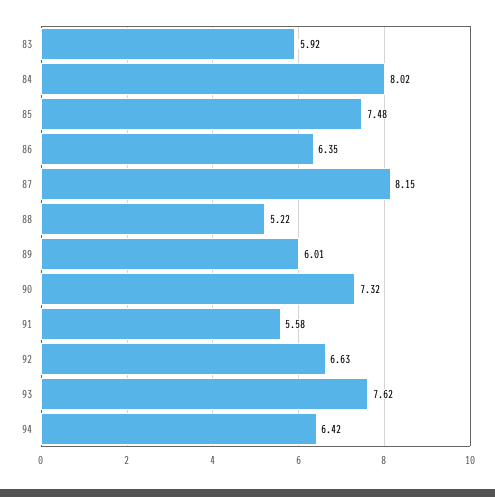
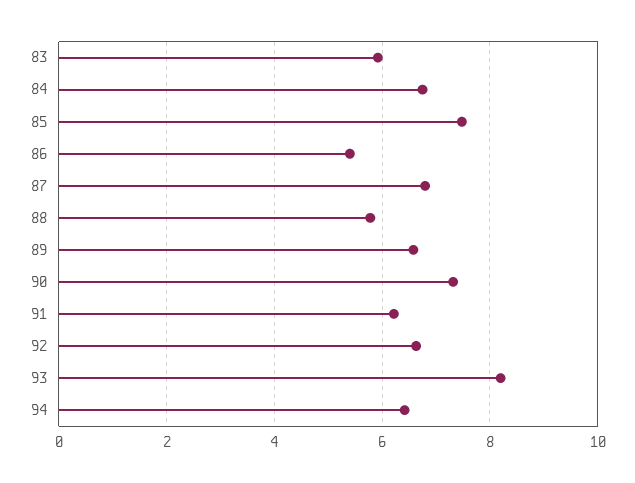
  {
    "83": 5.92,
-   "84": 8.02,
+   "84": 6.8,
    "85": 7.48,
-   "86": 6.35,
+   "86": 5.4,
-   "87": 8.15,
+   "87": 6.8,
-   "88": 5.22,
+   "88": 5.8,
-   "89": 6.01,
+   "89": 6.6,
    "90": 7.32,
-   "91": 5.58,
+   "91": 6.2,
    "92": 6.63,
-   "93": 7.62,
+   "93": 8.2,
    "94": 6.42
  }

